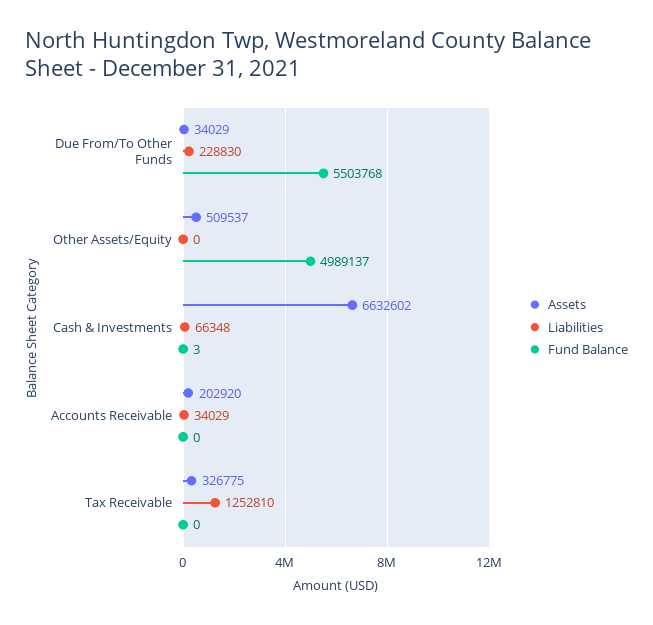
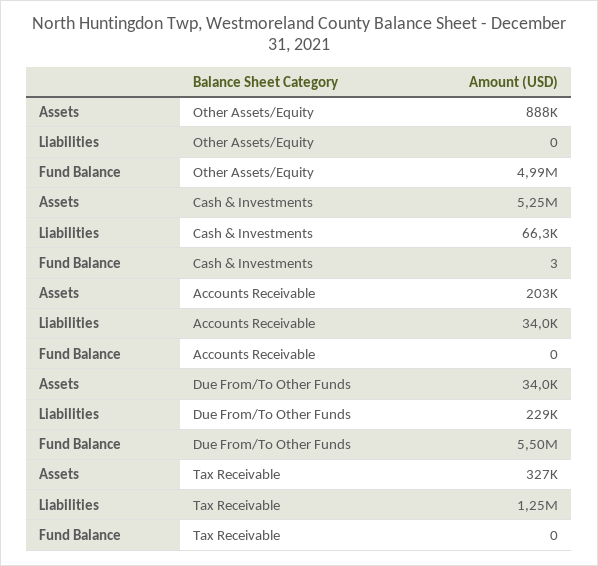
  {
    "Assets": {
      "Due From/To Other Funds": 34029,
-     "Other Assets/Equity": 509537,
+     "Other Assets/Equity": 888000,
-     "Cash & Investments": 6632602,
+     "Cash & Investments": 5250000,
      "Accounts Receivable": 202920,
      "Tax Receivable": 326775
    },
    "Liabilities": {
      "Due From/To Other Funds": 228830,
      "Other Assets/Equity": 0,
      "Cash & Investments": 66348,
      "Accounts Receivable": 34029,
      "Tax Receivable": 1252810
    },
    "Fund Balance": {
      "Due From/To Other Funds": 5503768,
      "Other Assets/Equity": 4989137,
      "Cash & Investments": 3,
      "Accounts Receivable": 0,
      "Tax Receivable": 0
    }
  }

